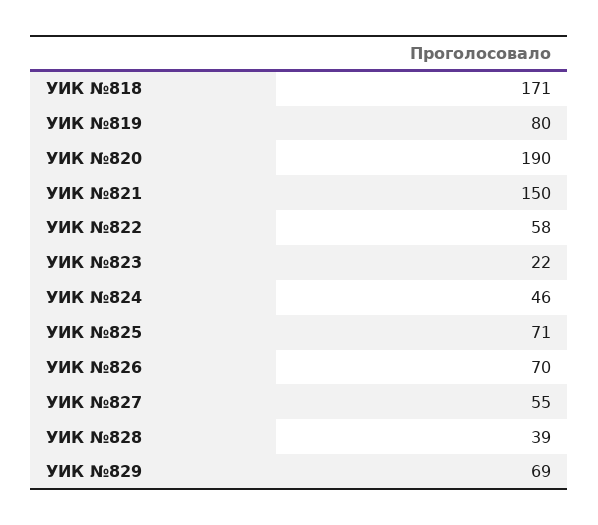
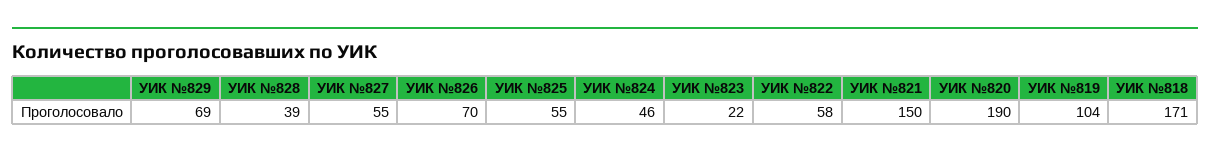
  {
    "УИК №818": 171,
-   "УИК №819": 80,
+   "УИК №819": 104,
    "УИК №820": 190,
    "УИК №821": 150,
    "УИК №822": 58,
    "УИК №823": 22,
    "УИК №824": 46,
-   "УИК №825": 71,
+   "УИК №825": 55,
    "УИК №826": 70,
    "УИК №827": 55,
    "УИК №828": 39,
    "УИК №829": 69
  }

